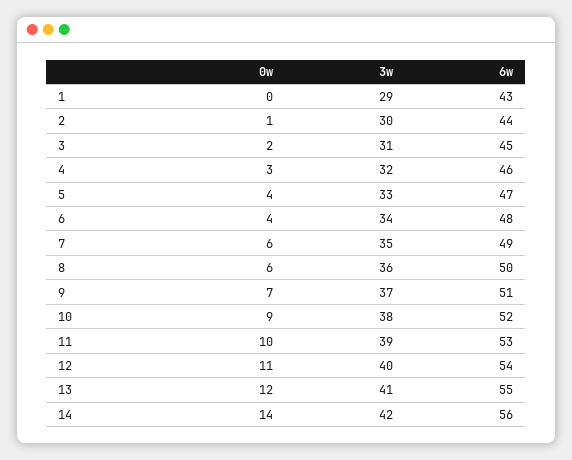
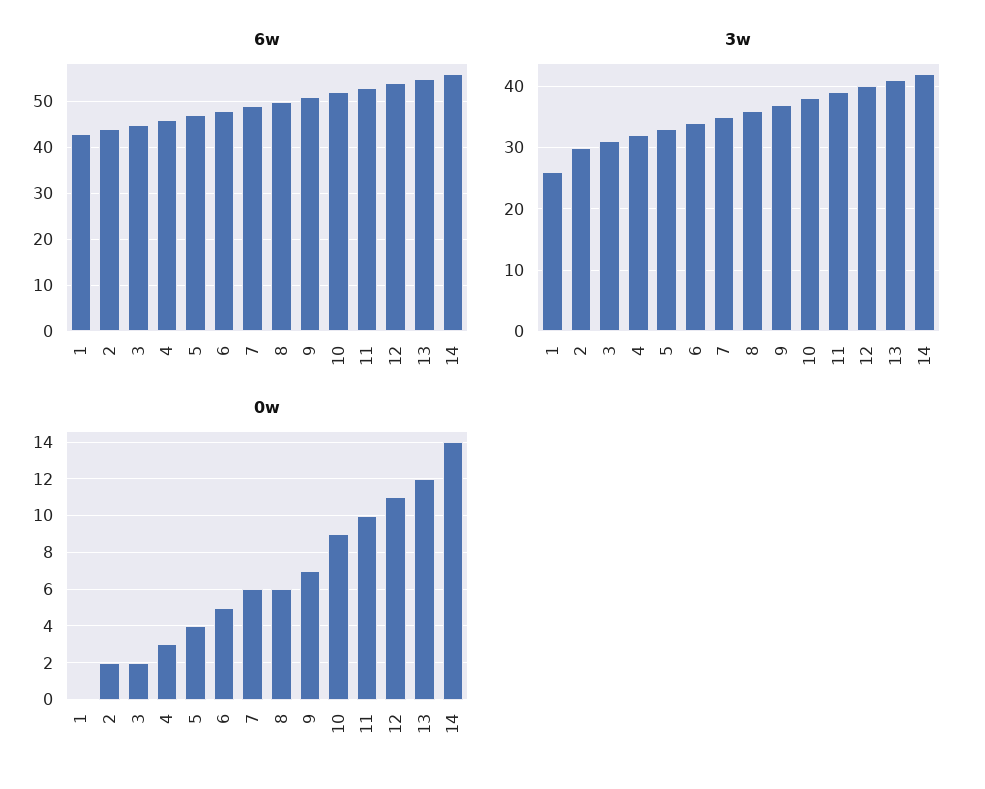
  {
    "0w": {
      "1": 0,
-     "2": 1,
+     "2": 2,
      "3": 2,
      "4": 3,
      "5": 4,
-     "6": 4,
+     "6": 5,
      "7": 6,
      "8": 6,
      "9": 7,
      "10": 9,
      "11": 10,
      "12": 11,
      "13": 12,
      "14": 14
    },
    "3w": {
-     "1": 29,
+     "1": 26,
      "2": 30,
      "3": 31,
      "4": 32,
      "5": 33,
      "6": 34,
      "7": 35,
      "8": 36,
      "9": 37,
      "10": 38,
      "11": 39,
      "12": 40,
      "13": 41,
      "14": 42
    },
    "6w": {
      "1": 43,
      "2": 44,
      "3": 45,
      "4": 46,
      "5": 47,
      "6": 48,
      "7": 49,
      "8": 50,
      "9": 51,
      "10": 52,
      "11": 53,
      "12": 54,
      "13": 55,
      "14": 56
    }
  }

